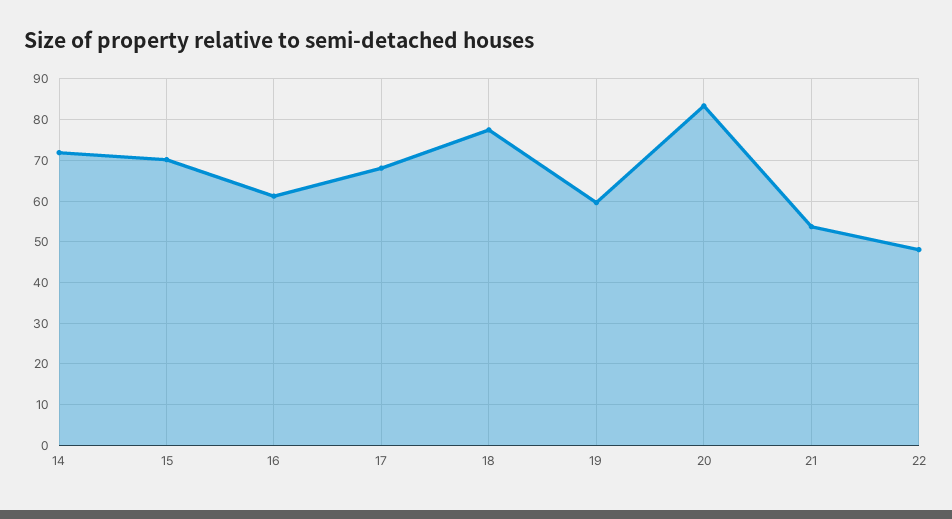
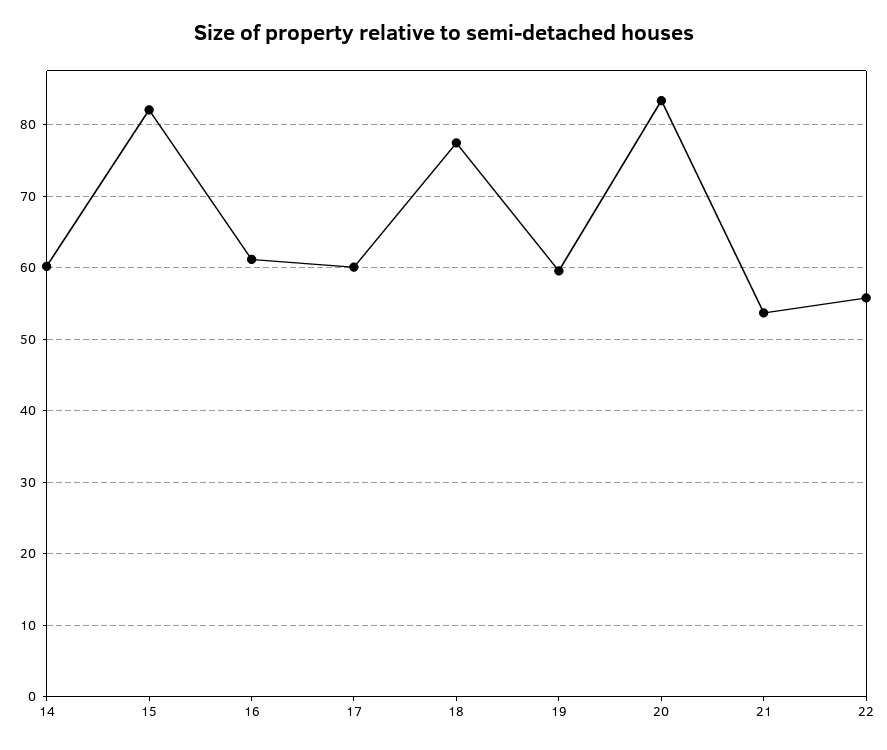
  {
-   "14": 72,
+   "14": 60,
-   "15": 70,
+   "15": 82,
    "16": 61,
-   "17": 68,
+   "17": 60,
    "18": 78,
    "19": 60,
    "20": 83,
    "21": 54,
-   "22": 48
+   "22": 56
  }

